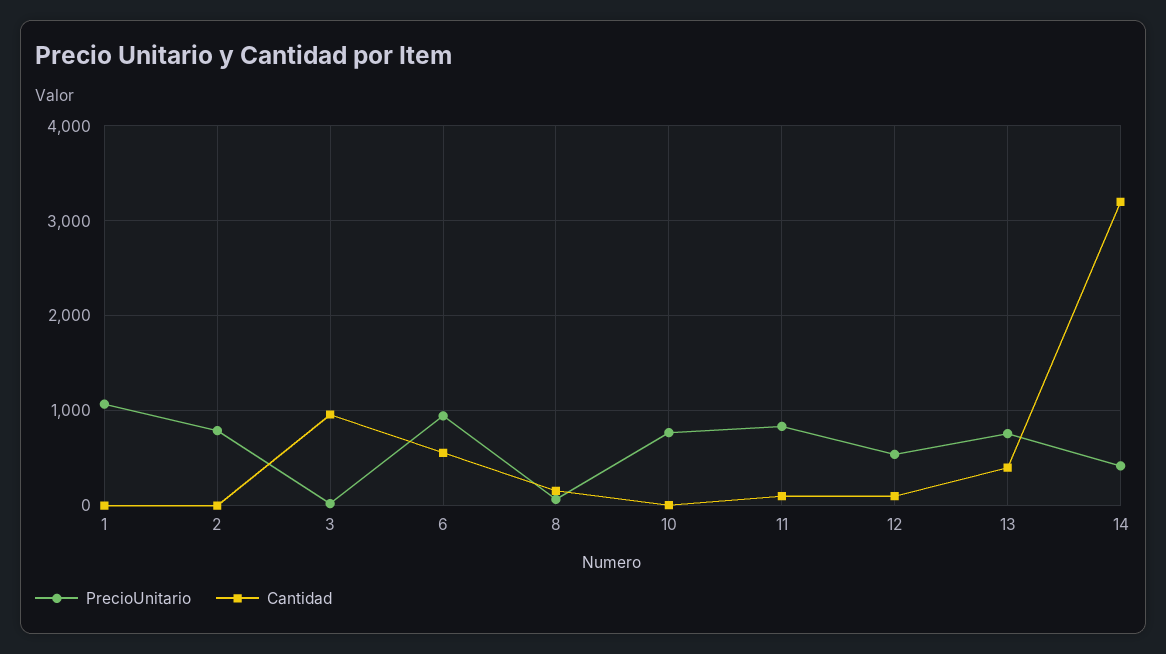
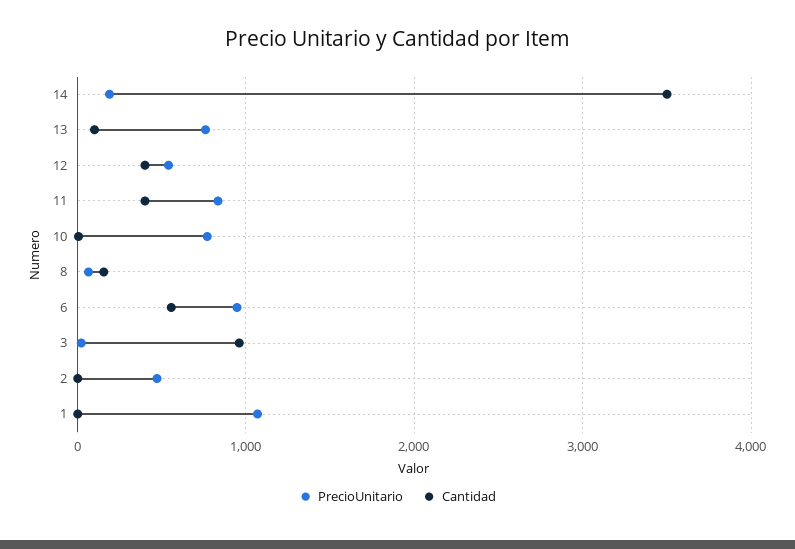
  {
    "PrecioUnitario": {
      "1": 1100,
-     "2": 800,
+     "2": 500,
      "3": 0,
      "6": 900,
      "8": 100,
      "10": 800,
      "11": 800,
      "12": 500,
      "13": 800,
-     "14": 400
+     "14": 200
    },
    "Cantidad": {
      "1": 0,
      "2": 0,
      "3": 1000,
      "6": 600,
      "8": 200,
      "10": 0,
-     "11": 100,
+     "11": 400,
-     "12": 100,
+     "12": 400,
-     "13": 400,
+     "13": 100,
-     "14": 3200
+     "14": 3500
    }
  }

